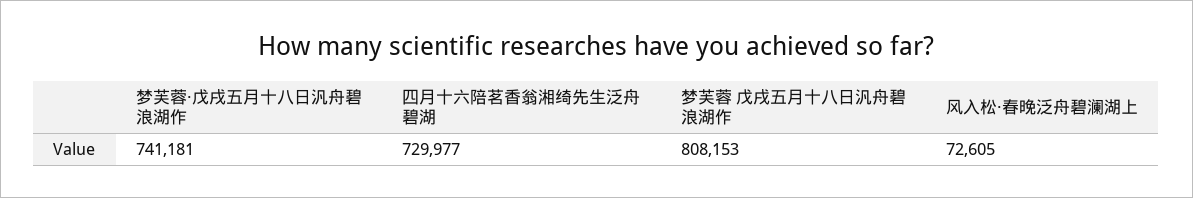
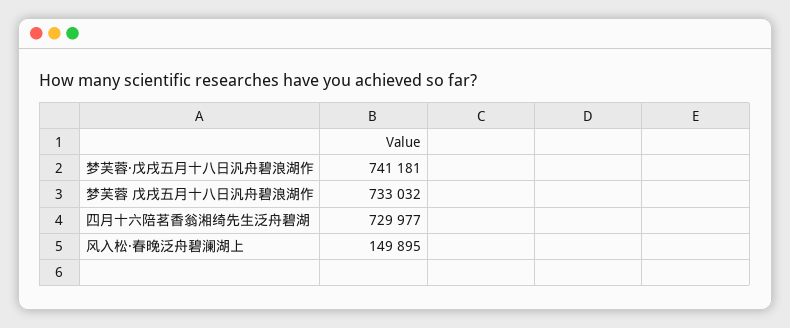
  {
    "梦芙蓉·戊戌五月十八日汎舟碧浪湖作": 741181,
    "四月十六陪茗香翁湘绮先生泛舟碧湖": 729977,
-   "梦芙蓉 戊戌五月十八日汎舟碧浪湖作": 808153,
+   "梦芙蓉 戊戌五月十八日汎舟碧浪湖作": 733032,
-   "风入松·春晚泛舟碧澜湖上": 72605
+   "风入松·春晚泛舟碧澜湖上": 149895
  }

